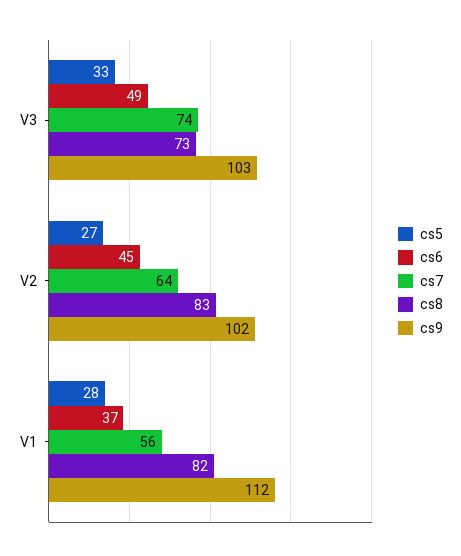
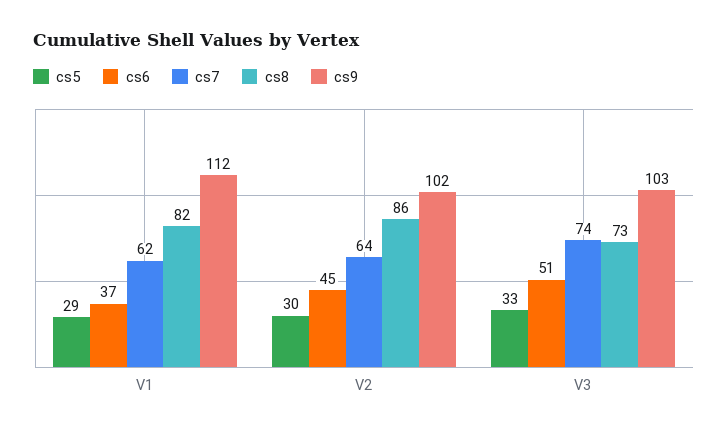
  {
    "cs5": {
      "V3": 33,
-     "V2": 27,
+     "V2": 30,
-     "V1": 28
+     "V1": 29
    },
    "cs6": {
-     "V3": 49,
+     "V3": 51,
      "V2": 45,
      "V1": 37
    },
    "cs7": {
      "V3": 74,
      "V2": 64,
-     "V1": 56
+     "V1": 62
    },
    "cs8": {
      "V3": 73,
-     "V2": 83,
+     "V2": 86,
      "V1": 82
    },
    "cs9": {
      "V3": 103,
      "V2": 102,
      "V1": 112
    }
  }

